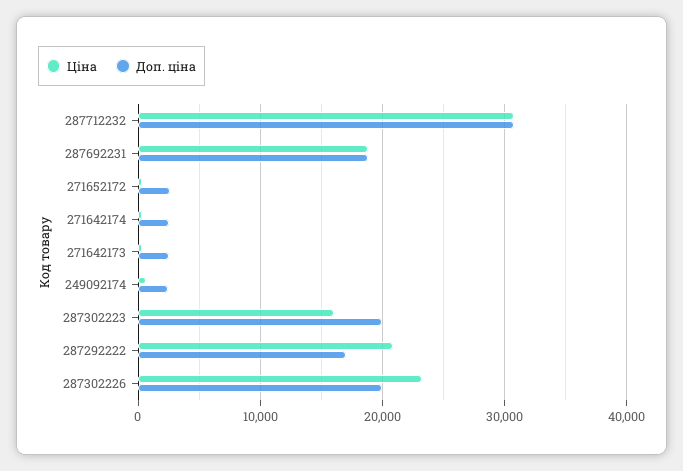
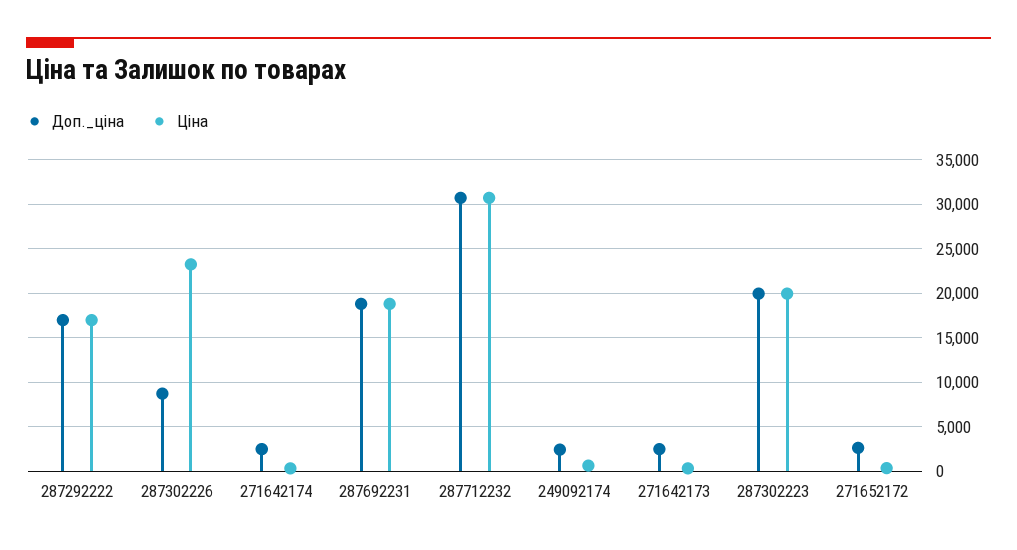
  {
    "Ціна": {
      "287712232": 31000,
      "287692231": 19000,
      "271652172": 0,
      "271642174": 0,
      "271642173": 0,
      "249092174": 1000,
-     "287302223": 16000,
+     "287302223": 20000,
-     "287292222": 21000,
+     "287292222": 17000,
      "287302226": 23000
    },
    "Доп. ціна": {
      "287712232": 31000,
      "287692231": 19000,
      "271652172": 3000,
      "271642174": 2000,
      "271642173": 2000,
      "249092174": 2000,
      "287302223": 20000,
      "287292222": 17000,
-     "287302226": 20000
+     "287302226": 9000
    }
  }

